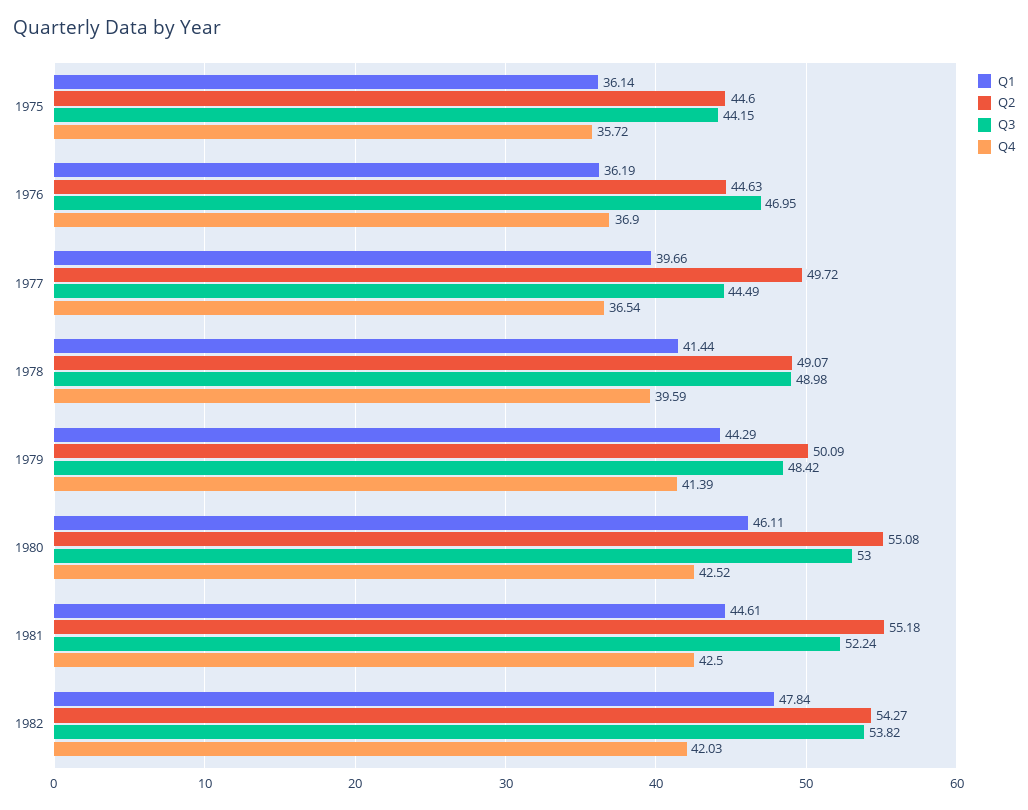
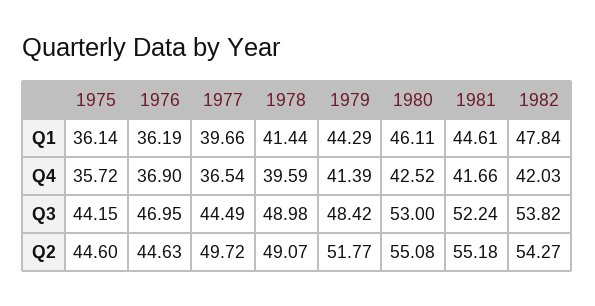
  {
    "Q1": {
      "1975": 36.14,
      "1976": 36.19,
      "1977": 39.66,
      "1978": 41.44,
      "1979": 44.29,
      "1980": 46.11,
      "1981": 44.61,
      "1982": 47.84
    },
    "Q2": {
      "1975": 44.6,
      "1976": 44.63,
      "1977": 49.72,
      "1978": 49.07,
-     "1979": 50.09,
+     "1979": 51.77,
      "1980": 55.08,
      "1981": 55.18,
      "1982": 54.27
    },
    "Q3": {
      "1975": 44.15,
      "1976": 46.95,
      "1977": 44.49,
      "1978": 48.98,
      "1979": 48.42,
      "1980": 53,
      "1981": 52.24,
      "1982": 53.82
    },
    "Q4": {
      "1975": 35.72,
      "1976": 36.9,
      "1977": 36.54,
      "1978": 39.59,
      "1979": 41.39,
      "1980": 42.52,
-     "1981": 42.5,
+     "1981": 41.66,
      "1982": 42.03
    }
  }

